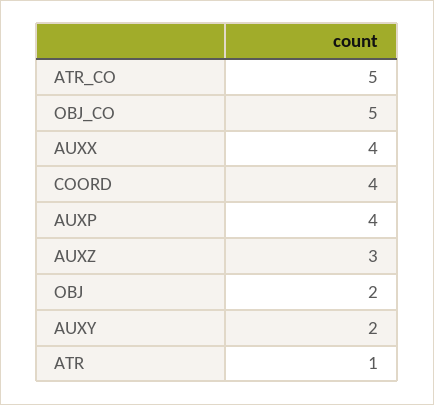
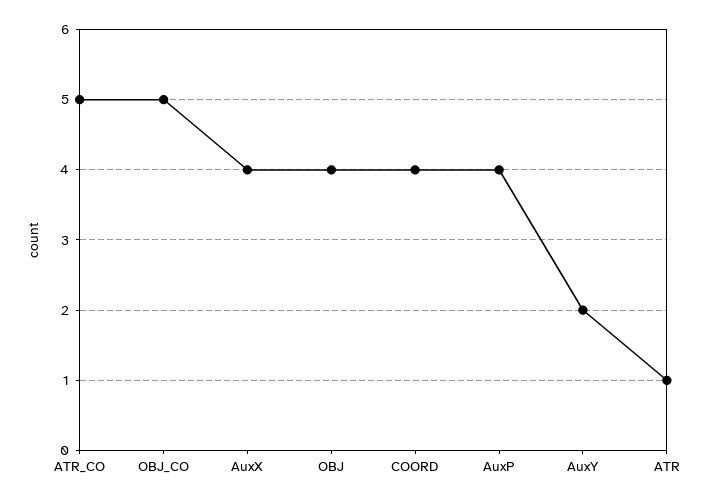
  {
    "ATR_CO": 5,
    "OBJ_CO": 5,
    "AUXX": 4,
    "COORD": 4,
    "AUXP": 4,
-   "AUXZ": 3,
-   "OBJ": 2,
+   "OBJ": 4,
    "AUXY": 2,
    "ATR": 1
  }

